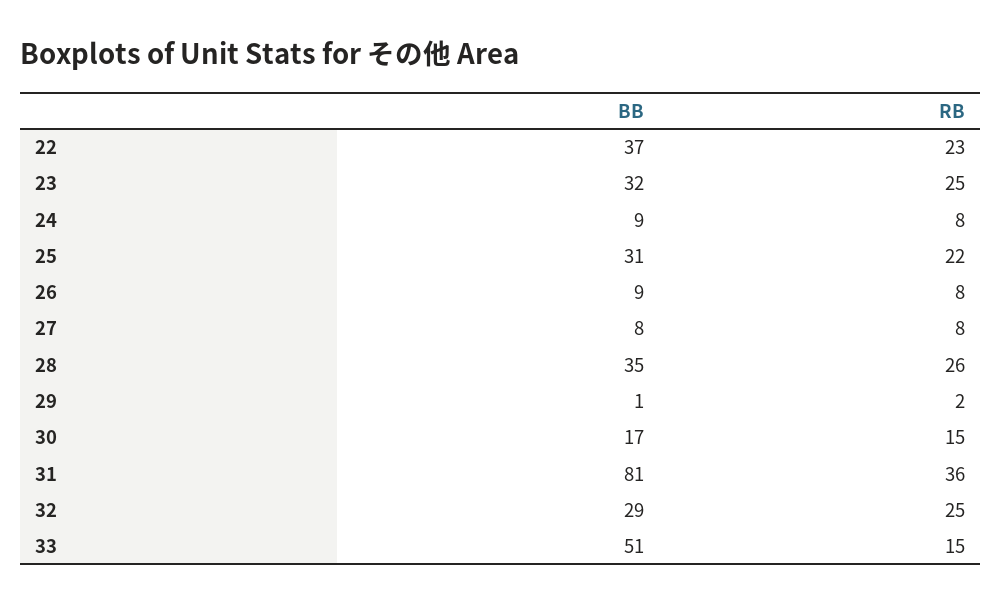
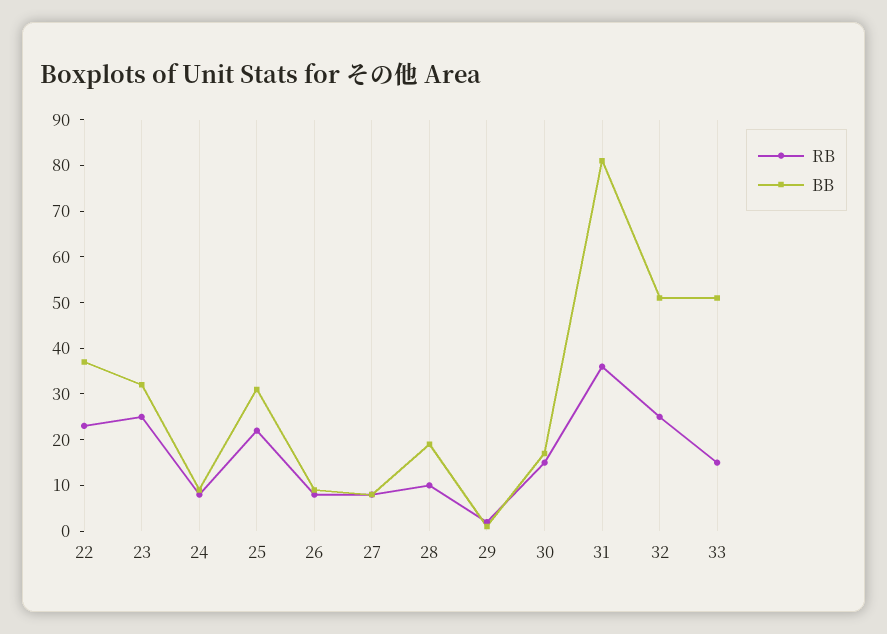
  {
    "BB": {
      "22": 37,
      "23": 32,
      "24": 9,
      "25": 31,
      "26": 9,
      "27": 8,
-     "28": 35,
+     "28": 20,
      "29": 1,
      "30": 17,
      "31": 81,
-     "32": 29,
+     "32": 50,
      "33": 51
    },
    "RB": {
      "22": 23,
      "23": 25,
      "24": 8,
      "25": 22,
      "26": 8,
      "27": 8,
-     "28": 26,
+     "28": 10,
      "29": 2,
      "30": 15,
      "31": 36,
      "32": 25,
      "33": 15
    }
  }

